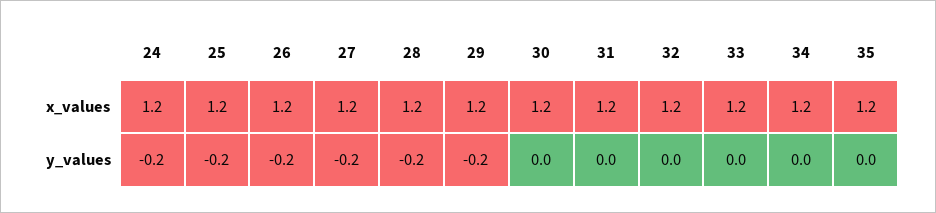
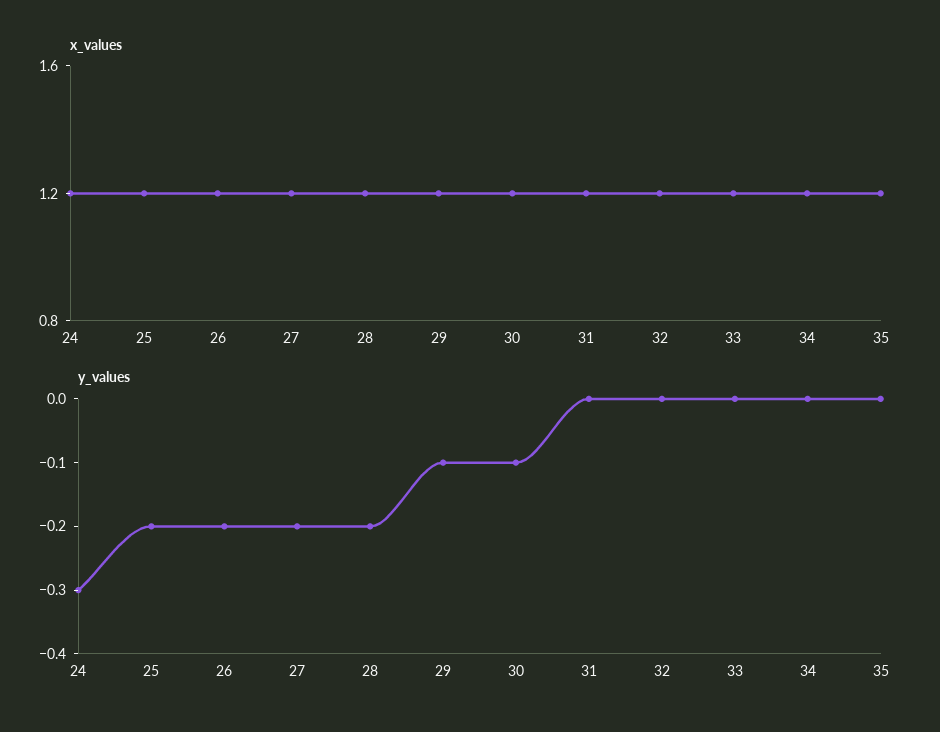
  {
    "x_values": {
      "24": 1.2,
      "25": 1.2,
      "26": 1.2,
      "27": 1.2,
      "28": 1.2,
      "29": 1.2,
      "30": 1.2,
      "31": 1.2,
      "32": 1.2,
      "33": 1.2,
      "34": 1.2,
      "35": 1.2
    },
    "y_values": {
-     "24": -0.2,
+     "24": -0.3,
      "25": -0.2,
      "26": -0.2,
      "27": -0.2,
      "28": -0.2,
-     "29": -0.2,
+     "29": -0.1,
-     "30": 0,
+     "30": -0.1,
      "31": 0,
      "32": 0,
      "33": 0,
      "34": 0,
      "35": 0
    }
  }

